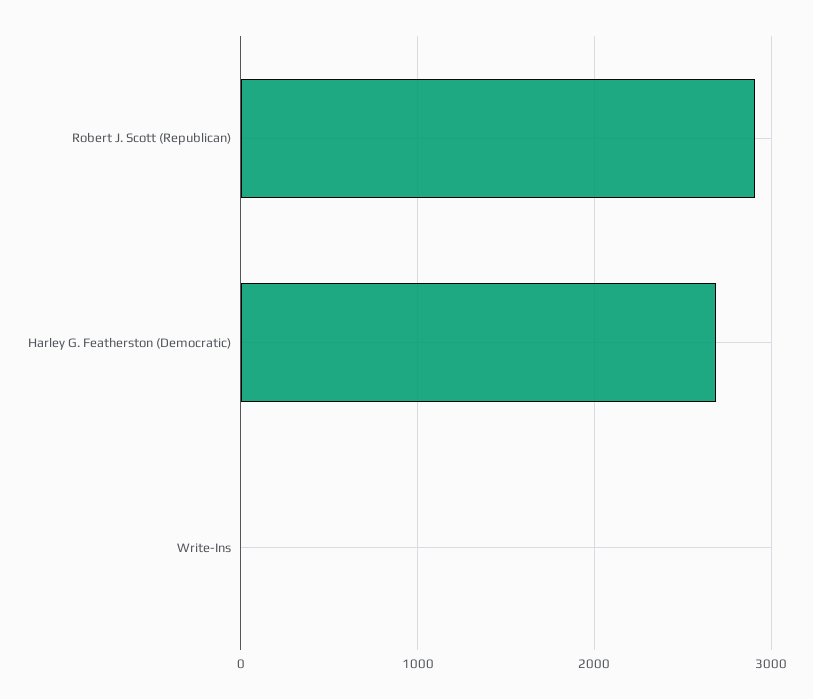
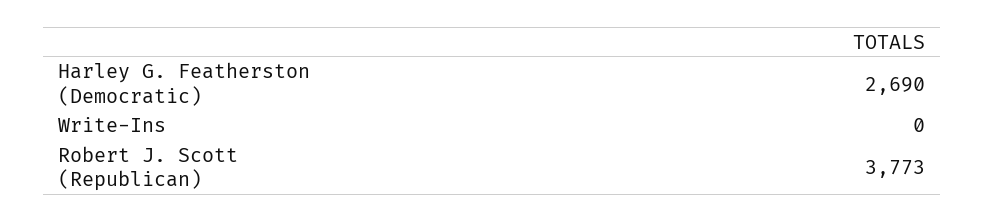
  {
-   "Robert J. Scott (Republican)": 2900,
+   "Robert J. Scott (Republican)": 3773,
    "Harley G. Featherston (Democratic)": 2690,
    "Write-Ins": 0
  }

